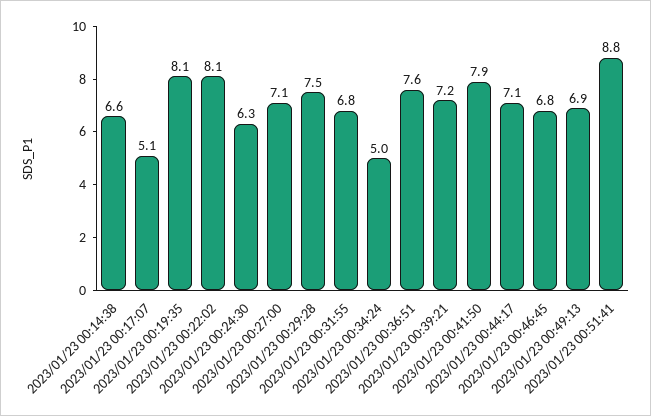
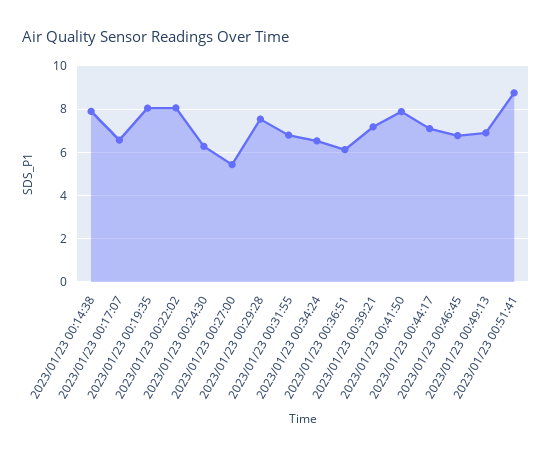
  {
-   "2023/01/23 00:14:38": 6.6,
+   "2023/01/23 00:14:38": 8,
-   "2023/01/23 00:17:07": 5.1,
+   "2023/01/23 00:17:07": 6.5,
    "2023/01/23 00:19:35": 8.1,
    "2023/01/23 00:22:02": 8.1,
    "2023/01/23 00:24:30": 6.3,
-   "2023/01/23 00:27:00": 7.1,
+   "2023/01/23 00:27:00": 5.5,
    "2023/01/23 00:29:28": 7.5,
    "2023/01/23 00:31:55": 6.8,
-   "2023/01/23 00:34:24": 5,
+   "2023/01/23 00:34:24": 6.5,
-   "2023/01/23 00:36:51": 7.6,
+   "2023/01/23 00:36:51": 6,
    "2023/01/23 00:39:21": 7.2,
    "2023/01/23 00:41:50": 7.9,
    "2023/01/23 00:44:17": 7.1,
    "2023/01/23 00:46:45": 6.8,
    "2023/01/23 00:49:13": 6.9,
    "2023/01/23 00:51:41": 8.8
  }

